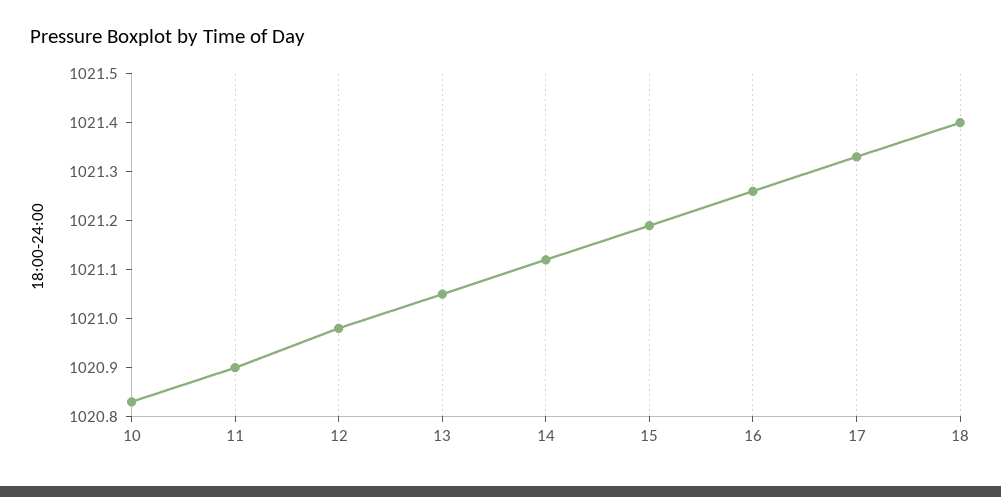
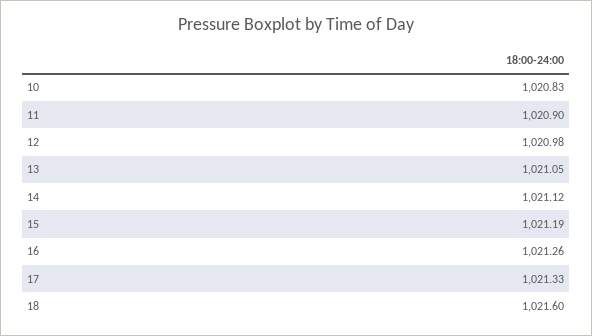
  {
    "10": 1020.83,
    "11": 1020.9,
    "12": 1020.98,
    "13": 1021.05,
    "14": 1021.12,
    "15": 1021.19,
    "16": 1021.26,
    "17": 1021.33,
-   "18": 1021.4
+   "18": 1021.6
  }

